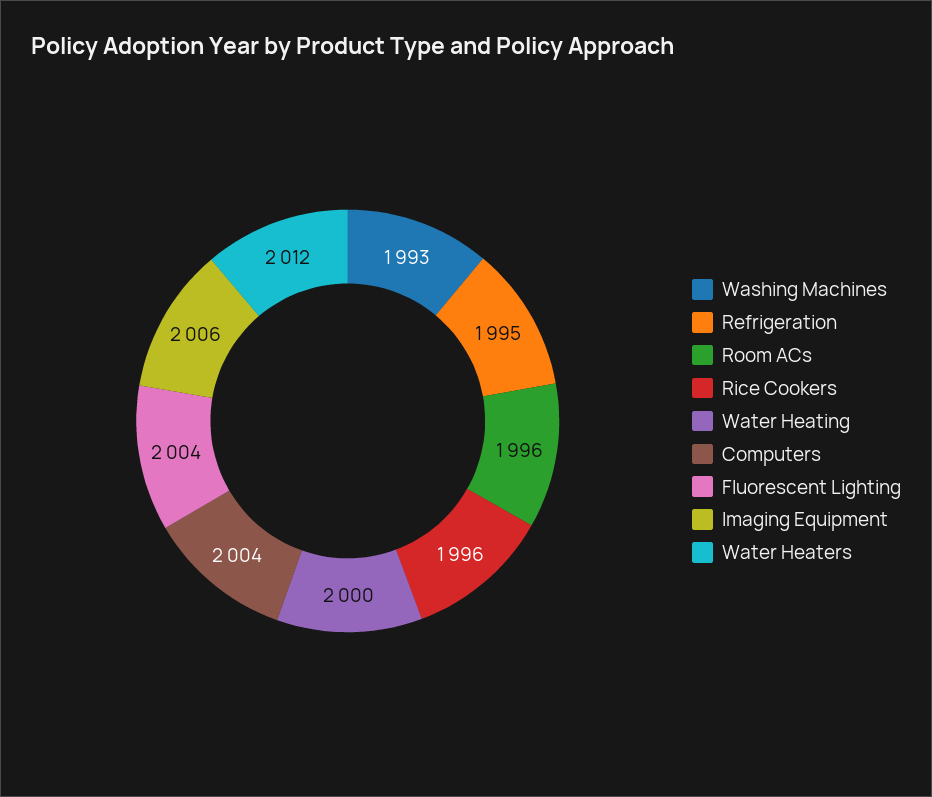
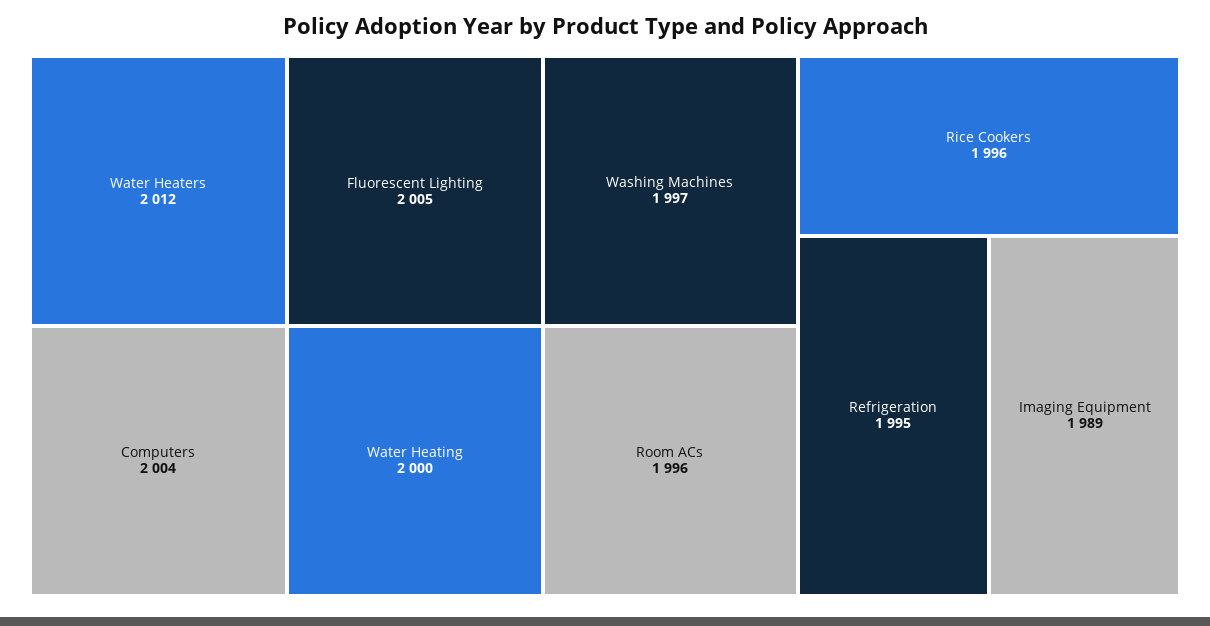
  {
-   "Washing Machines": 1993,
+   "Washing Machines": 1997,
    "Refrigeration": 1995,
    "Room ACs": 1996,
    "Rice Cookers": 1996,
    "Water Heating": 2000,
    "Computers": 2004,
-   "Fluorescent Lighting": 2004,
+   "Fluorescent Lighting": 2005,
-   "Imaging Equipment": 2006,
+   "Imaging Equipment": 1989,
    "Water Heaters": 2012
  }

